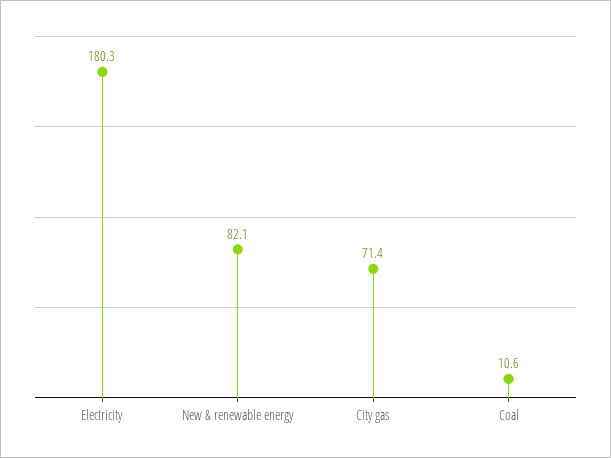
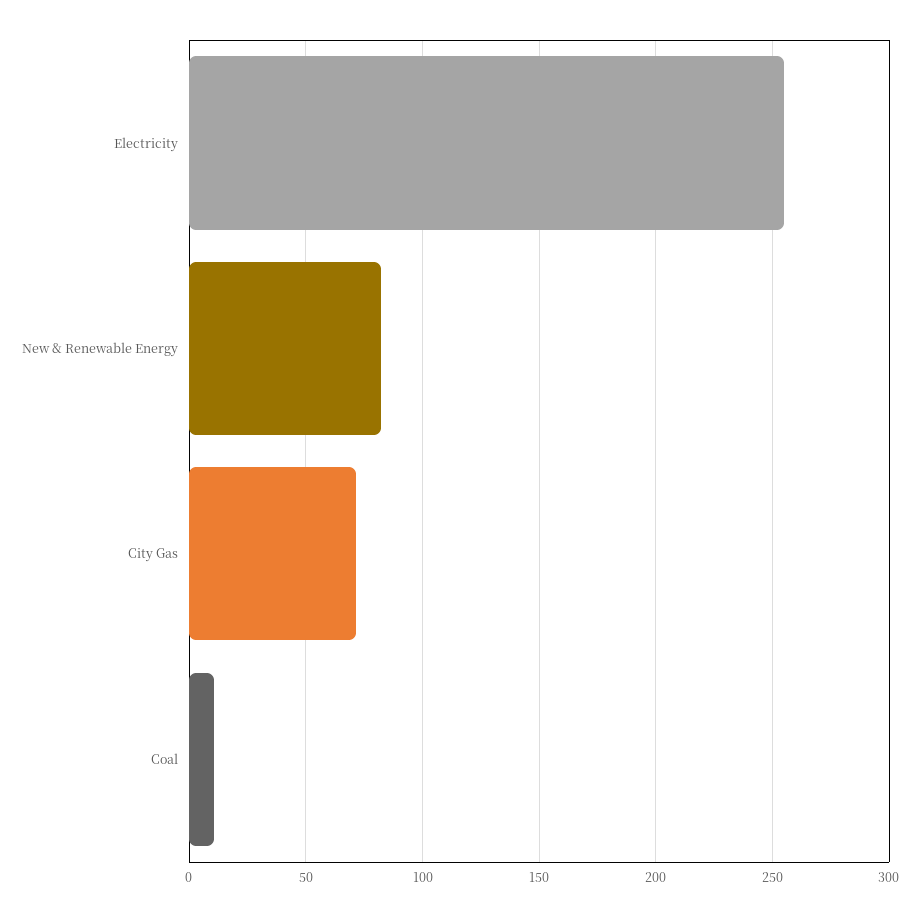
  {
-   "Electricity": 180.3,
+   "Electricity": 255,
    "New & renewable energy": 82.1,
    "City gas": 71.4,
    "Coal": 10.6
  }

